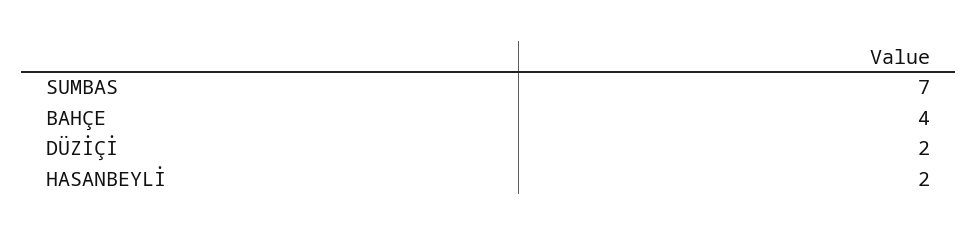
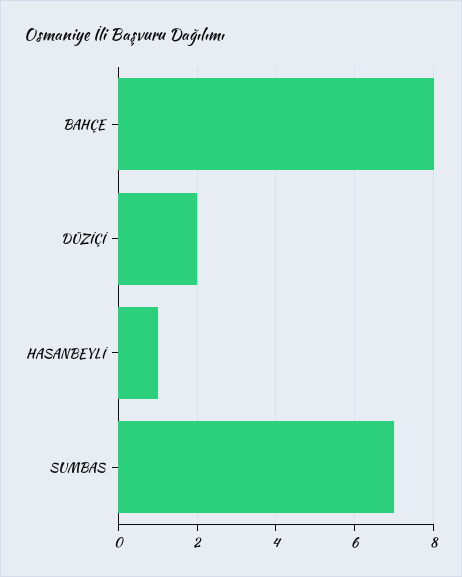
  {
    "SUMBAS": 7,
-   "BAHÇE": 4,
+   "BAHÇE": 8,
    "DÜZİÇİ": 2,
-   "HASANBEYLİ": 2
+   "HASANBEYLİ": 1
  }

